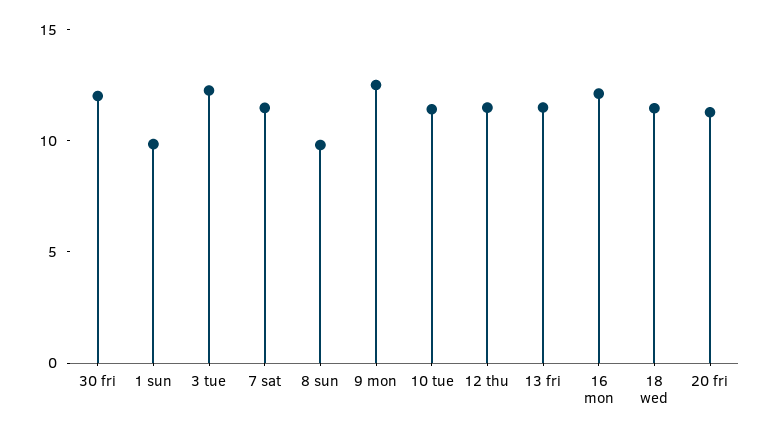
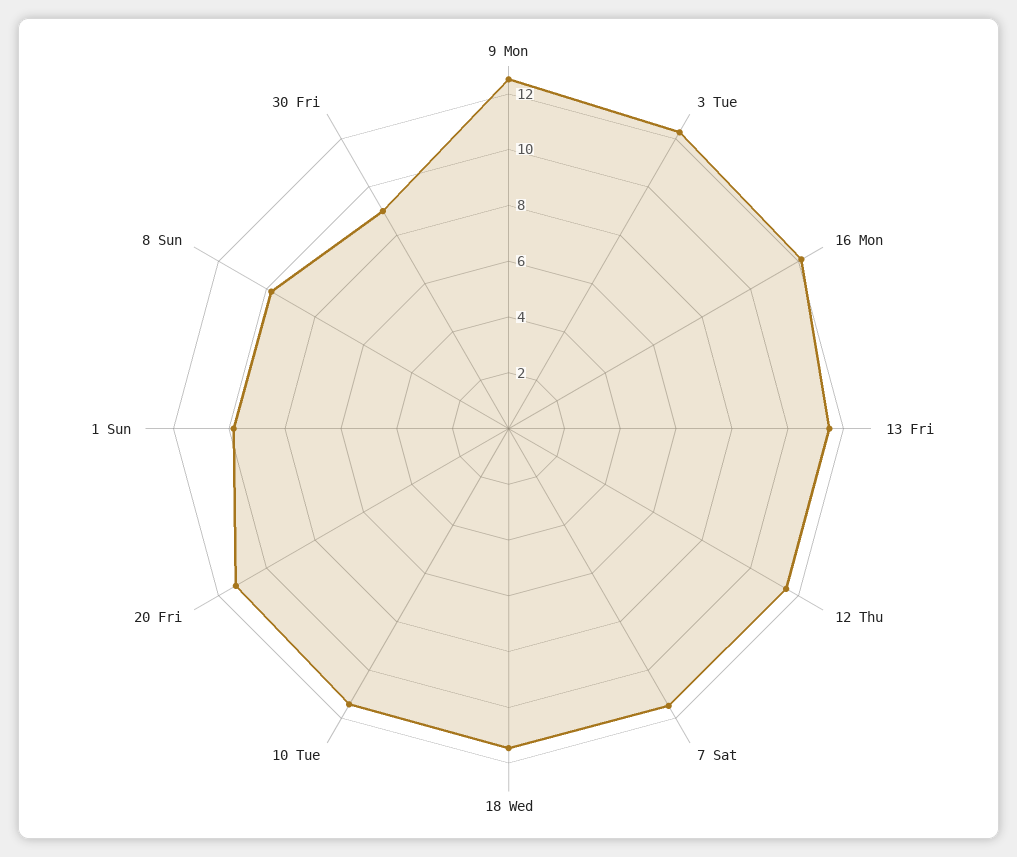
  {
-   "30 fri": 12,
+   "30 fri": 9,
    "1 sun": 10,
    "3 tue": 12.5,
    "7 sat": 11.5,
    "8 sun": 10,
    "9 mon": 12.5,
    "10 tue": 11.5,
    "12 thu": 11.5,
    "13 fri": 11.5,
    "16 mon": 12,
    "18 wed": 11.5,
    "20 fri": 11.5
  }

